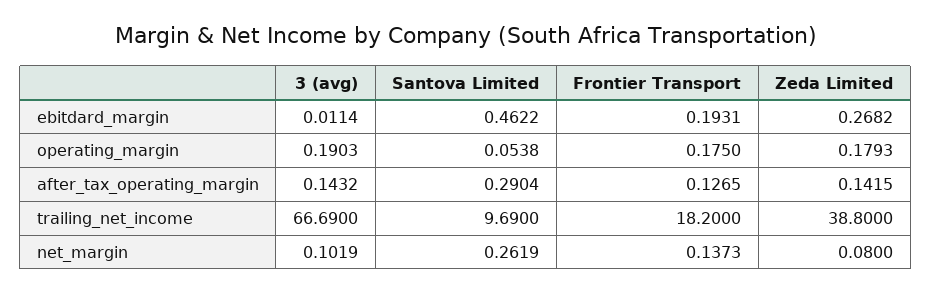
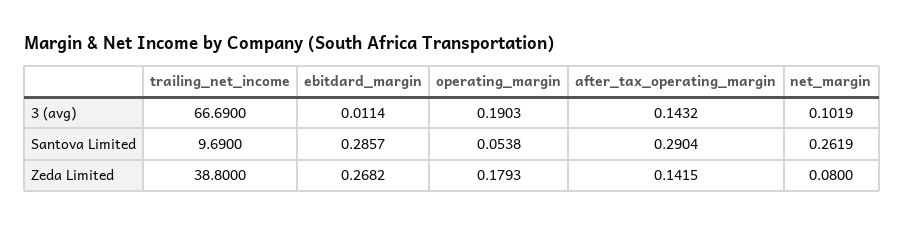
  {
    "3 (avg)": {
      "ebitdard_margin": 0.0114,
      "operating_margin": 0.1903,
      "after_tax_operating_margin": 0.1432,
      "trailing_net_income": 66.69,
      "net_margin": 0.1019
    },
    "Santova Limited": {
-     "ebitdard_margin": 0.4622,
+     "ebitdard_margin": 0.2857,
      "operating_margin": 0.0538,
      "after_tax_operating_margin": 0.2904,
      "trailing_net_income": 9.69,
      "net_margin": 0.2619
    },
-   "Frontier Transport": {
-     "ebitdard_margin": 0.1931,
-     "operating_margin": 0.175,
-     "after_tax_operating_margin": 0.1265,
-     "trailing_net_income": 18.2,
-     "net_margin": 0.1373
-   },
    "Zeda Limited": {
      "ebitdard_margin": 0.2682,
      "operating_margin": 0.1793,
      "after_tax_operating_margin": 0.1415,
      "trailing_net_income": 38.8,
      "net_margin": 0.08
    }
  }

